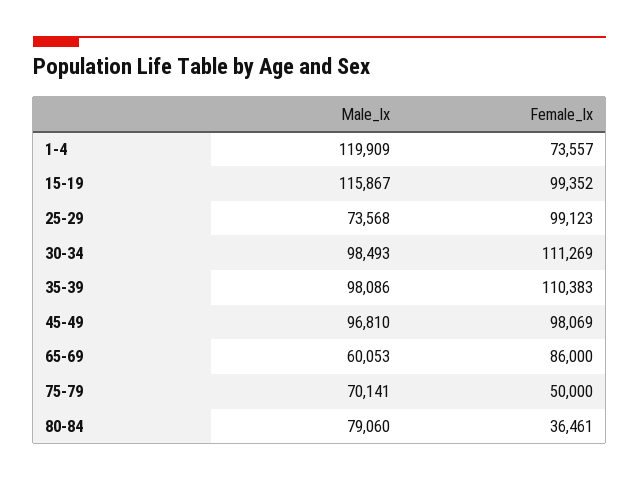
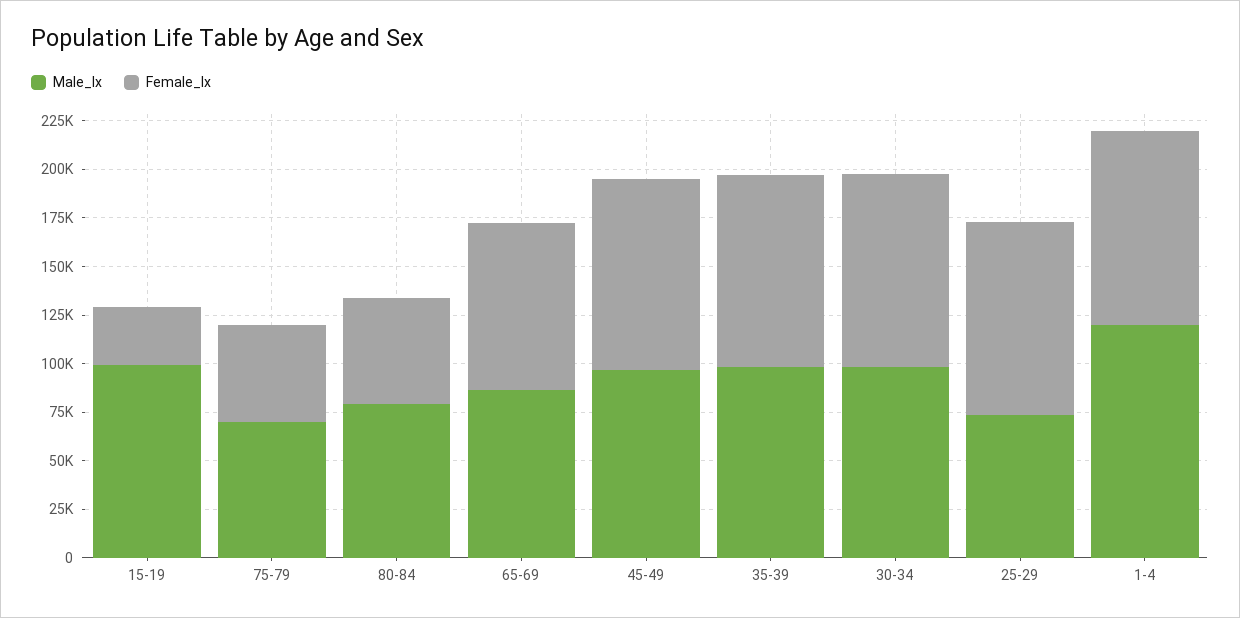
  {
    "Male_lx": {
      "1-4": 119909,
-     "15-19": 115867,
+     "15-19": 100000,
      "25-29": 73568,
      "30-34": 98493,
      "35-39": 98086,
      "45-49": 96810,
-     "65-69": 60053,
+     "65-69": 85000,
      "75-79": 70141,
      "80-84": 79060
    },
    "Female_lx": {
-     "1-4": 73557,
+     "1-4": 100000,
-     "15-19": 99352,
+     "15-19": 30000,
      "25-29": 99123,
-     "30-34": 111269,
+     "30-34": 100000,
-     "35-39": 110383,
+     "35-39": 100000,
      "45-49": 98069,
      "65-69": 86000,
      "75-79": 50000,
-     "80-84": 36461
+     "80-84": 55000
    }
  }

